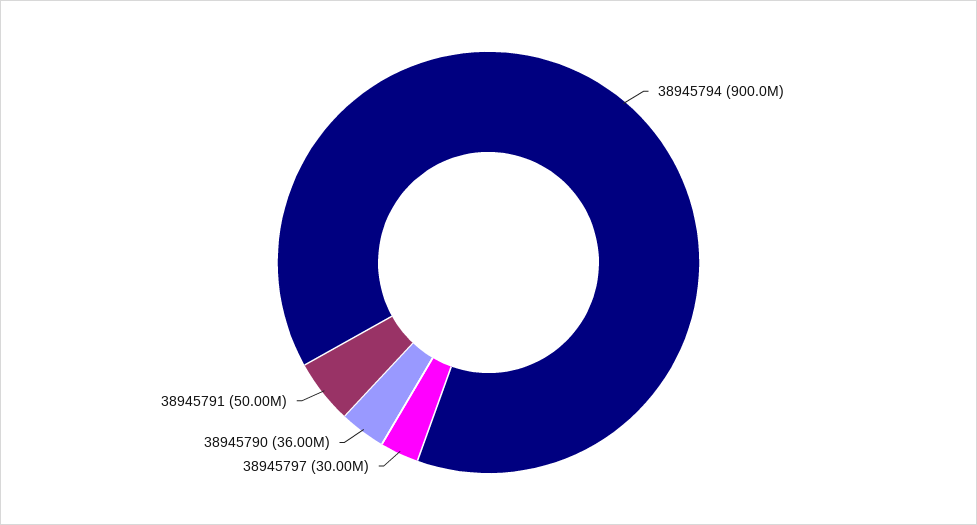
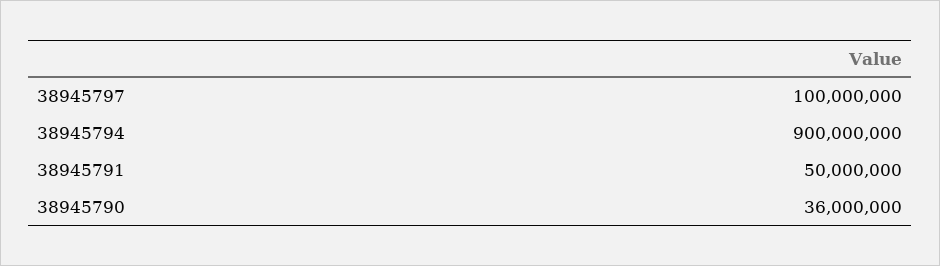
  {
    "38945794": 900000000,
-   "38945797": 30000000,
+   "38945797": 100000000,
    "38945790": 36000000,
    "38945791": 50000000
  }

